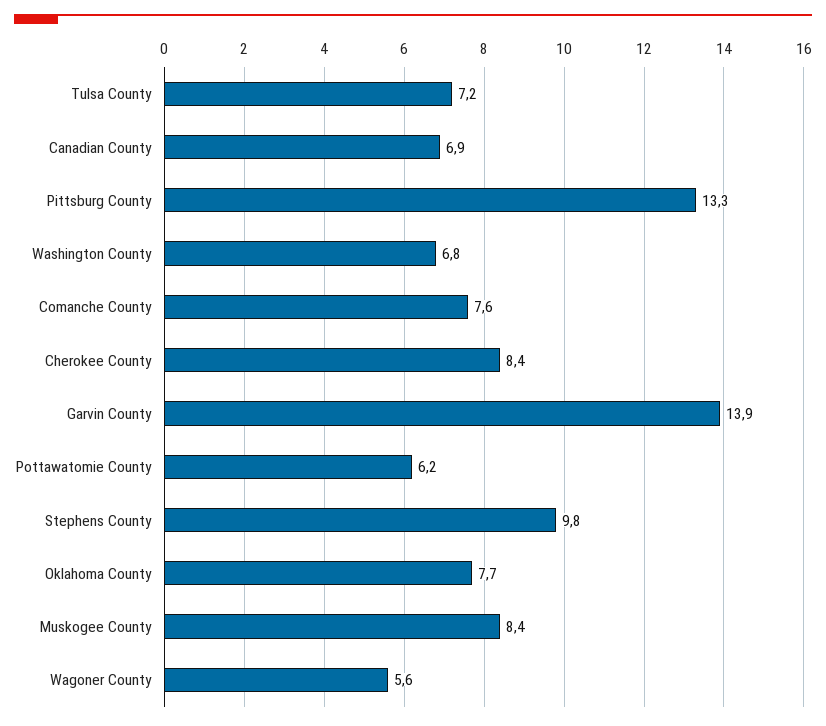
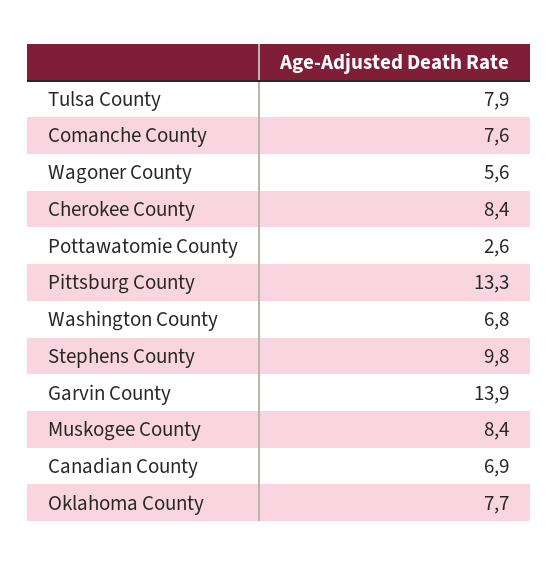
  {
-   "Tulsa County": 7.2,
+   "Tulsa County": 7.9,
    "Canadian County": 6.9,
    "Pittsburg County": 13.3,
    "Washington County": 6.8,
    "Comanche County": 7.6,
    "Cherokee County": 8.4,
    "Garvin County": 13.9,
-   "Pottawatomie County": 6.2,
+   "Pottawatomie County": 2.6,
    "Stephens County": 9.8,
    "Oklahoma County": 7.7,
    "Muskogee County": 8.4,
    "Wagoner County": 5.6
  }

